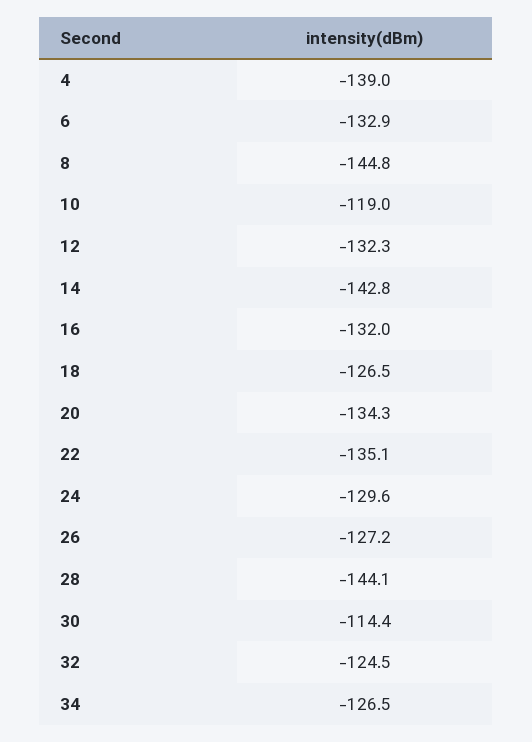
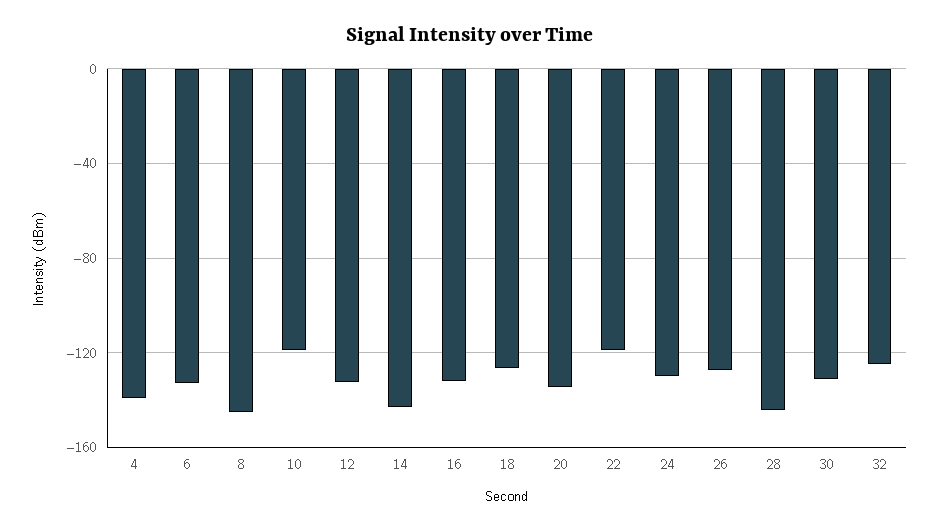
  {
    "4": -139,
    "6": -132.9,
    "8": -144.8,
    "10": -119,
    "12": -132.3,
    "14": -142.8,
    "16": -132,
    "18": -126.5,
    "20": -134.3,
-   "22": -135.1,
+   "22": -120,
    "24": -129.6,
    "26": -127.2,
    "28": -144.1,
-   "30": -114.4,
+   "30": -130,
-   "32": -124.5,
+   "32": -124.5
-   "34": -126.5
  }

